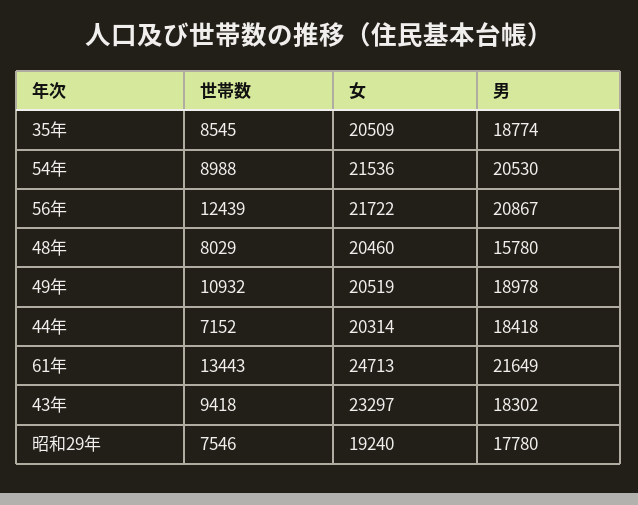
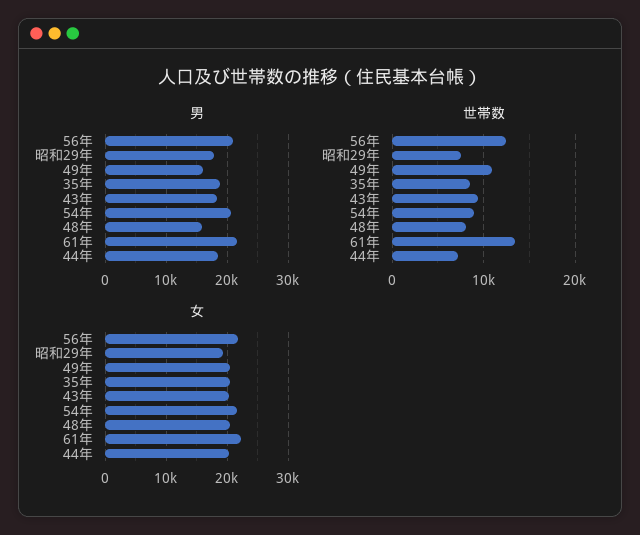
  {
    "世帯数": {
      "35年": 8545,
      "54年": 8988,
      "56年": 12439,
      "48年": 8029,
      "49年": 10932,
      "44年": 7152,
      "61年": 13443,
      "43年": 9418,
      "昭和29年": 7546
    },
    "女": {
      "35年": 20509,
      "54年": 21536,
      "56年": 21722,
      "48年": 20460,
      "49年": 20519,
      "44年": 20314,
-     "61年": 24713,
+     "61年": 22000,
-     "43年": 23297,
+     "43年": 20000,
      "昭和29年": 19240
    },
    "男": {
      "35年": 18774,
      "54年": 20530,
      "56年": 20867,
      "48年": 15780,
-     "49年": 18978,
+     "49年": 16000,
      "44年": 18418,
      "61年": 21649,
      "43年": 18302,
      "昭和29年": 17780
    }
  }

